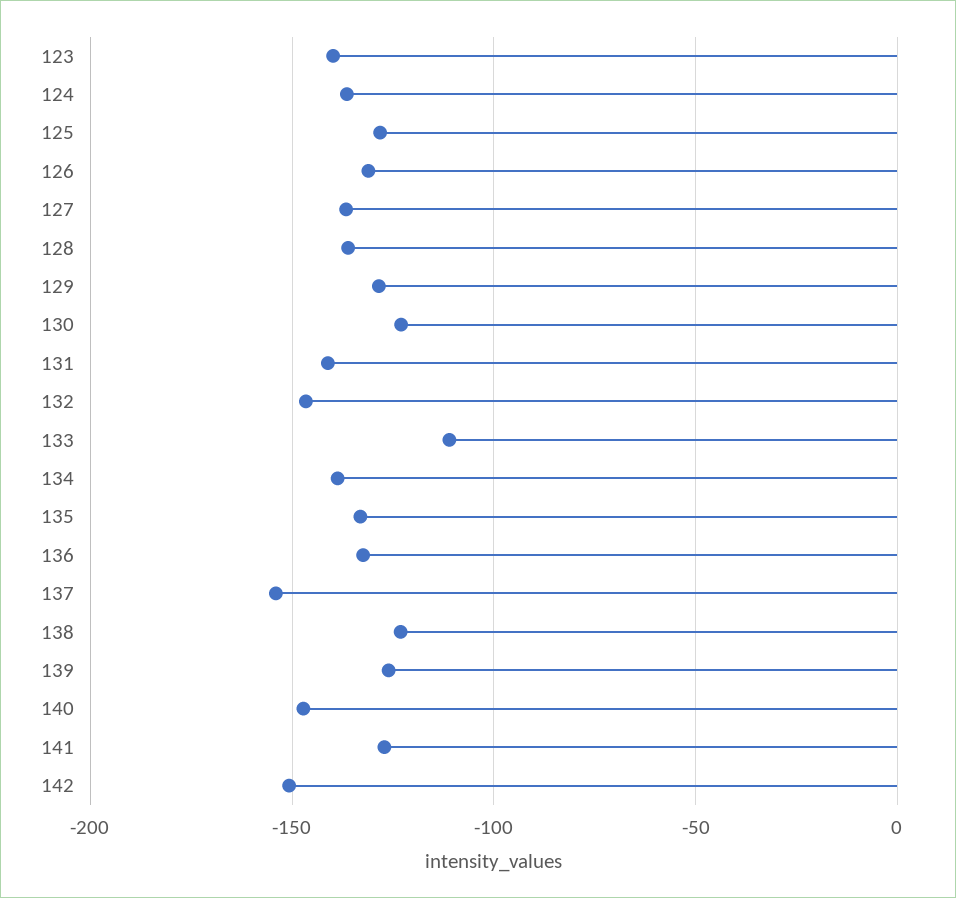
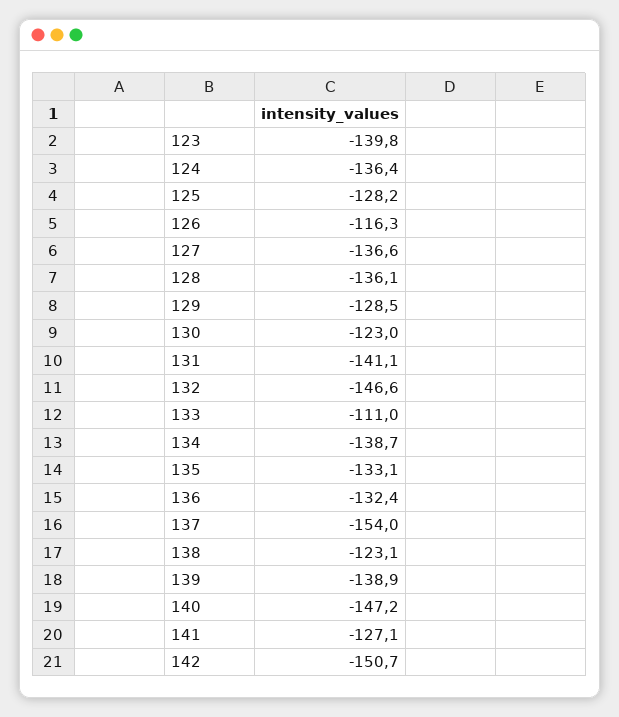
  {
    "123": -139.8,
    "124": -136.4,
    "125": -128.2,
-   "126": -130,
+   "126": -116.3,
    "127": -136.6,
    "128": -136.1,
    "129": -128.5,
    "130": -123,
    "131": -141.1,
    "132": -146.6,
    "133": -111,
    "134": -138.7,
    "135": -133.1,
    "136": -132.4,
    "137": -154,
    "138": -123.1,
-   "139": -125,
+   "139": -138.9,
    "140": -147.2,
    "141": -127.1,
    "142": -150.7
  }

